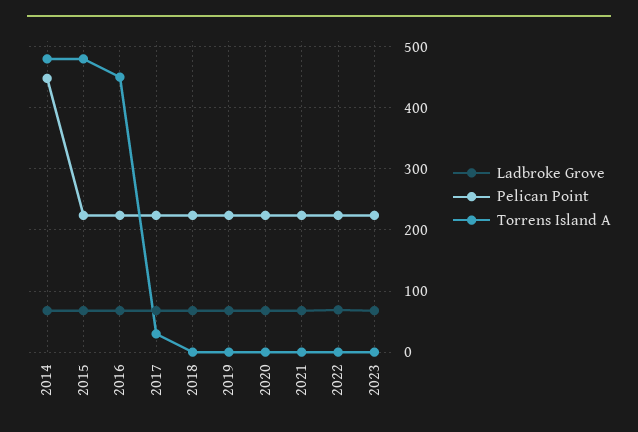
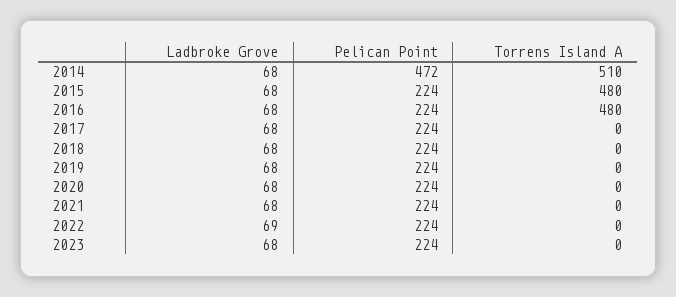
  {
    "Ladbroke Grove": {
      "2014": 68,
      "2015": 68,
      "2016": 68,
      "2017": 68,
      "2018": 68,
      "2019": 68,
      "2020": 68,
      "2021": 68,
      "2022": 69,
      "2023": 68
    },
    "Pelican Point": {
-     "2014": 450,
+     "2014": 472,
      "2015": 224,
      "2016": 224,
      "2017": 224,
      "2018": 224,
      "2019": 224,
      "2020": 224,
      "2021": 224,
      "2022": 224,
      "2023": 224
    },
    "Torrens Island A": {
-     "2014": 480,
+     "2014": 510,
      "2015": 480,
-     "2016": 450,
+     "2016": 480,
-     "2017": 30,
+     "2017": 0,
      "2018": 0,
      "2019": 0,
      "2020": 0,
      "2021": 0,
      "2022": 0,
      "2023": 0
    }
  }

